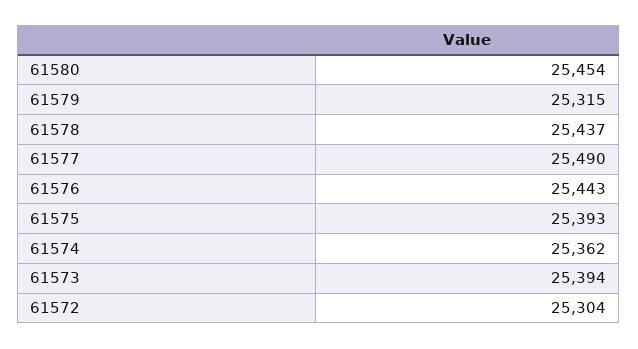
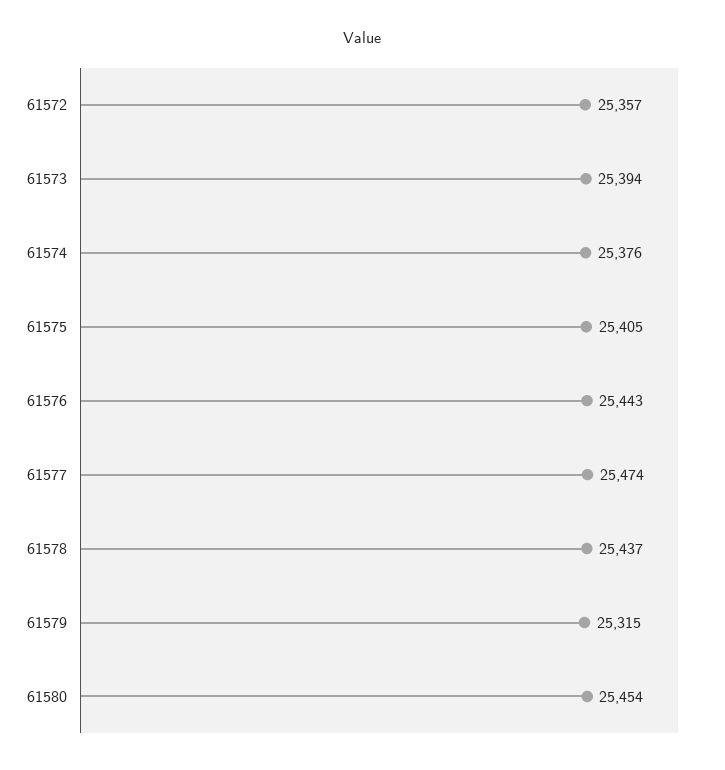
  {
    "61580": 25454,
    "61579": 25315,
    "61578": 25437,
-   "61577": 25490,
+   "61577": 25474,
    "61576": 25443,
-   "61575": 25393,
+   "61575": 25405,
-   "61574": 25362,
+   "61574": 25376,
    "61573": 25394,
-   "61572": 25304
+   "61572": 25357
  }

